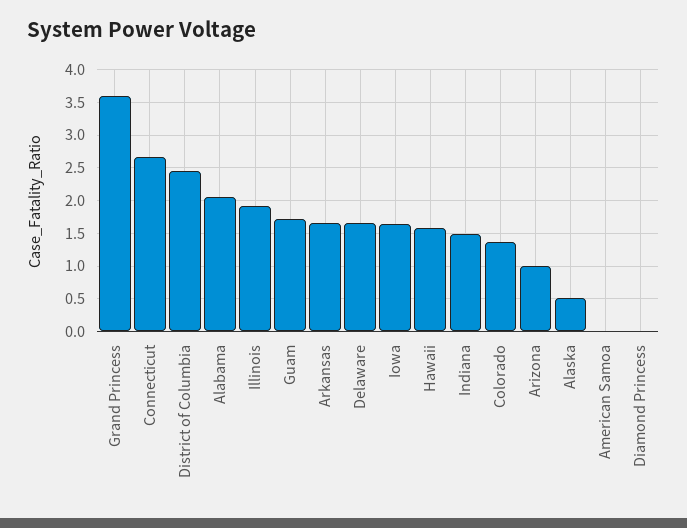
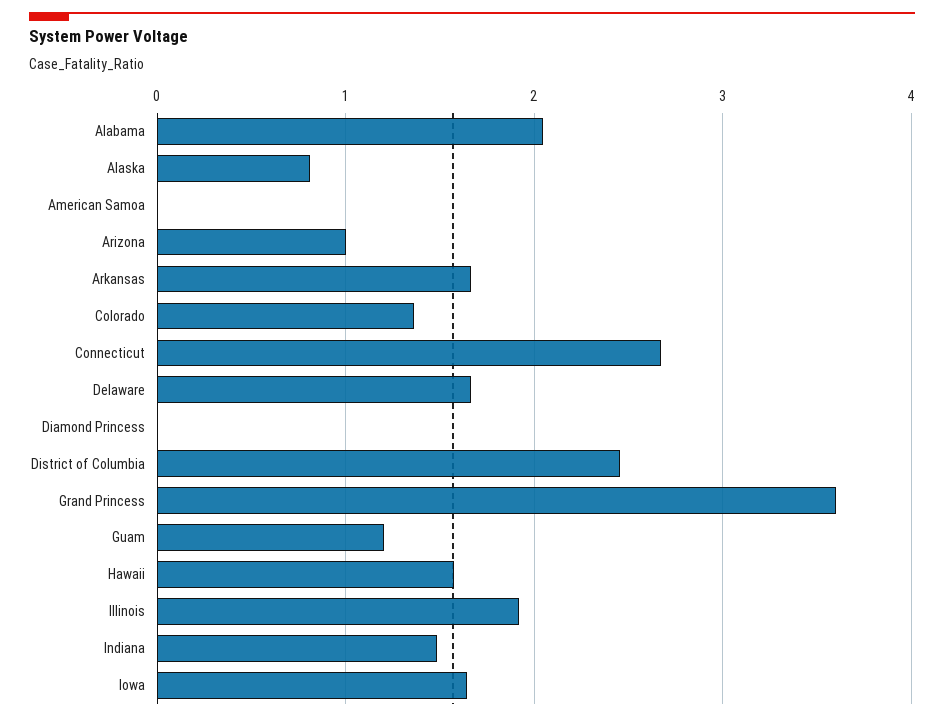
  {
    "Grand Princess": 3.6,
    "Connecticut": 2.7,
    "District of Columbia": 2.5,
    "Alabama": 2,
    "Illinois": 1.9,
-   "Guam": 1.7,
+   "Guam": 1.2,
    "Arkansas": 1.7,
    "Delaware": 1.7,
    "Iowa": 1.6,
    "Hawaii": 1.6,
    "Indiana": 1.5,
    "Colorado": 1.4,
    "Arizona": 1,
-   "Alaska": 0.5,
+   "Alaska": 0.8,
    "American Samoa": 0,
    "Diamond Princess": 0
  }

